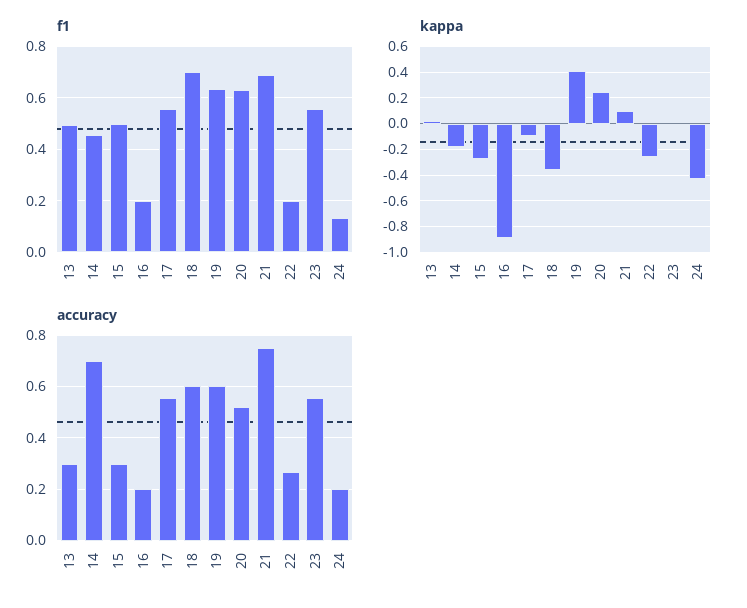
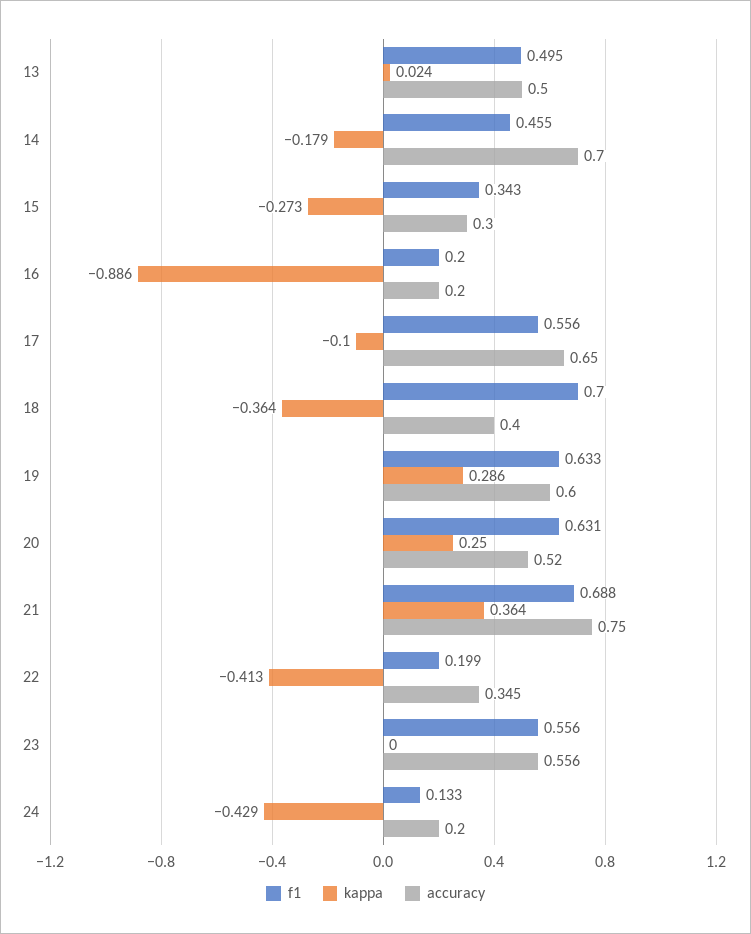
  {
    "f1": {
      "13": 0.495,
      "14": 0.455,
-     "15": 0.5,
+     "15": 0.343,
      "16": 0.2,
      "17": 0.556,
      "18": 0.7,
      "19": 0.633,
      "20": 0.631,
      "21": 0.688,
      "22": 0.199,
      "23": 0.556,
      "24": 0.133
    },
    "kappa": {
      "13": 0.024,
      "14": -0.179,
      "15": -0.273,
      "16": -0.886,
      "17": -0.1,
      "18": -0.364,
-     "19": 0.4,
+     "19": 0.286,
      "20": 0.25,
-     "21": 0.1,
+     "21": 0.364,
-     "22": -0.25,
+     "22": -0.413,
      "23": 0,
      "24": -0.429
    },
    "accuracy": {
-     "13": 0.3,
+     "13": 0.5,
      "14": 0.7,
      "15": 0.3,
      "16": 0.2,
-     "17": 0.55,
+     "17": 0.65,
-     "18": 0.6,
+     "18": 0.4,
      "19": 0.6,
      "20": 0.52,
      "21": 0.75,
-     "22": 0.275,
+     "22": 0.345,
      "23": 0.556,
      "24": 0.2
    }
  }

